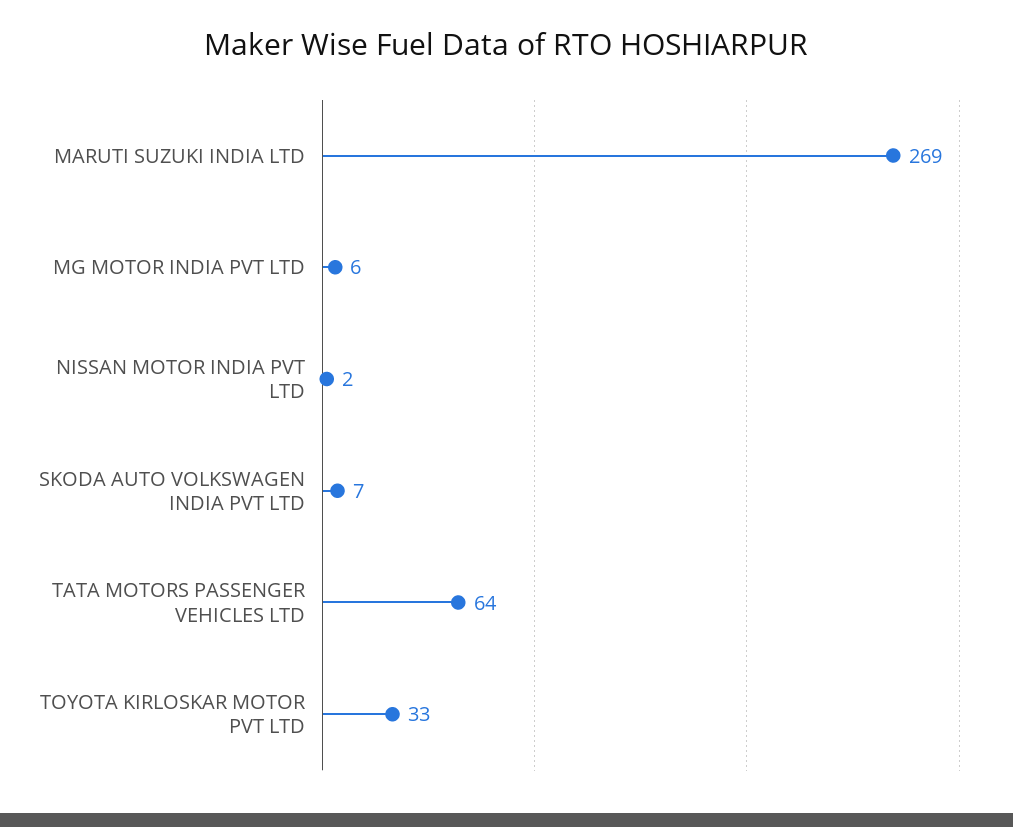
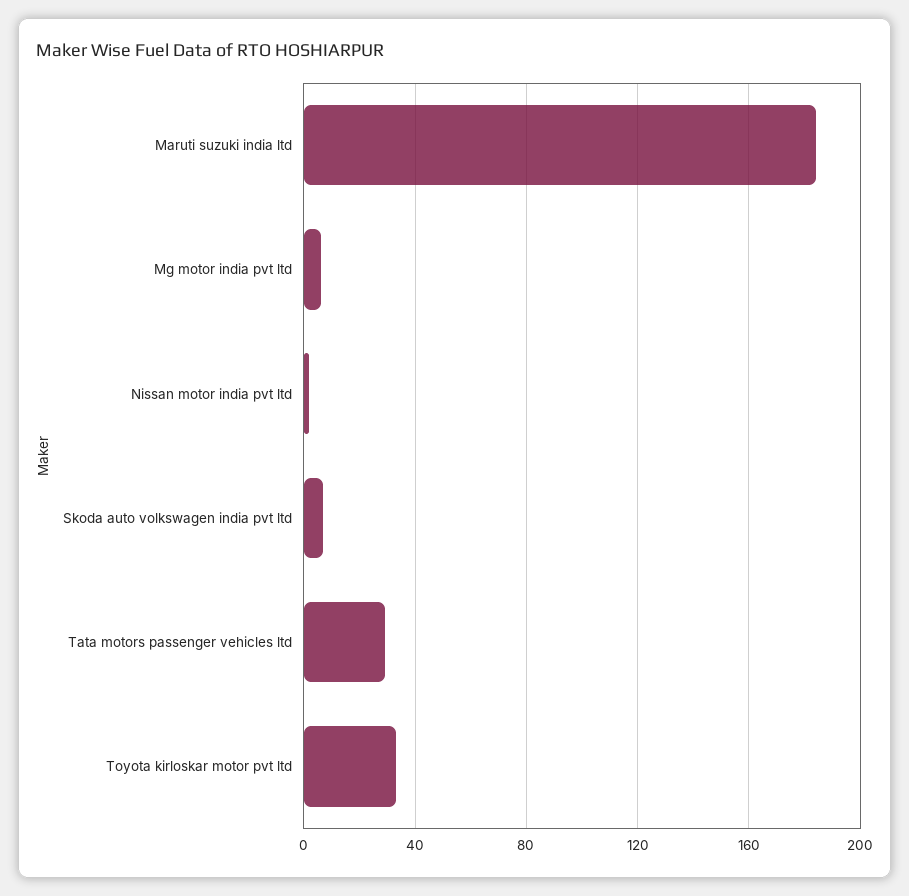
  {
-   "MARUTI SUZUKI INDIA LTD": 269,
+   "MARUTI SUZUKI INDIA LTD": 185,
    "MG MOTOR INDIA PVT LTD": 6,
    "NISSAN MOTOR INDIA PVT LTD": 2,
    "SKODA AUTO VOLKSWAGEN INDIA PVT LTD": 7,
-   "TATA MOTORS PASSENGER VEHICLES LTD": 64,
+   "TATA MOTORS PASSENGER VEHICLES LTD": 30,
    "TOYOTA KIRLOSKAR MOTOR PVT LTD": 33
  }

